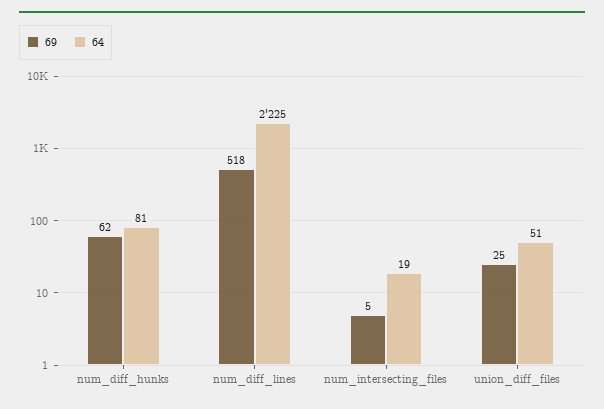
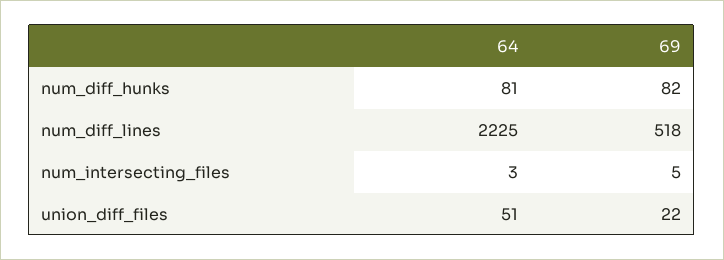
  {
    "69": {
-     "num_diff_hunks": 62,
+     "num_diff_hunks": 82,
      "num_diff_lines": 518,
      "num_intersecting_files": 5,
-     "union_diff_files": 25
+     "union_diff_files": 22
    },
    "64": {
      "num_diff_hunks": 81,
      "num_diff_lines": 2225,
-     "num_intersecting_files": 19,
+     "num_intersecting_files": 3,
      "union_diff_files": 51
    }
  }

